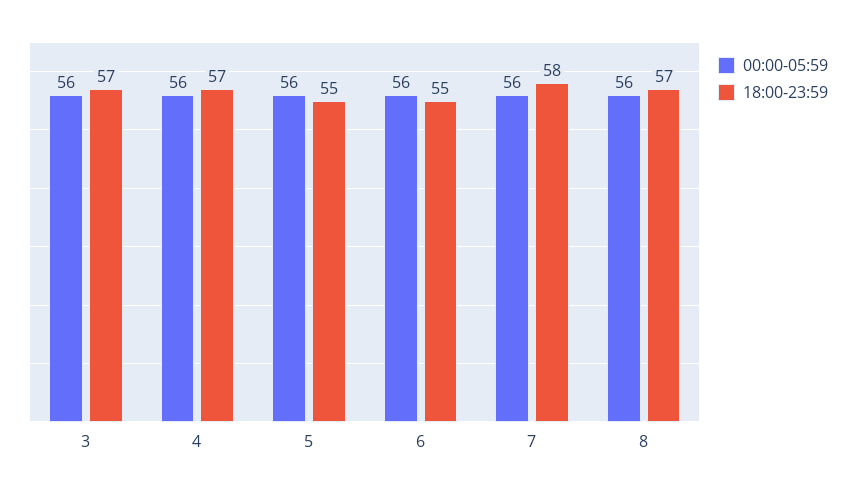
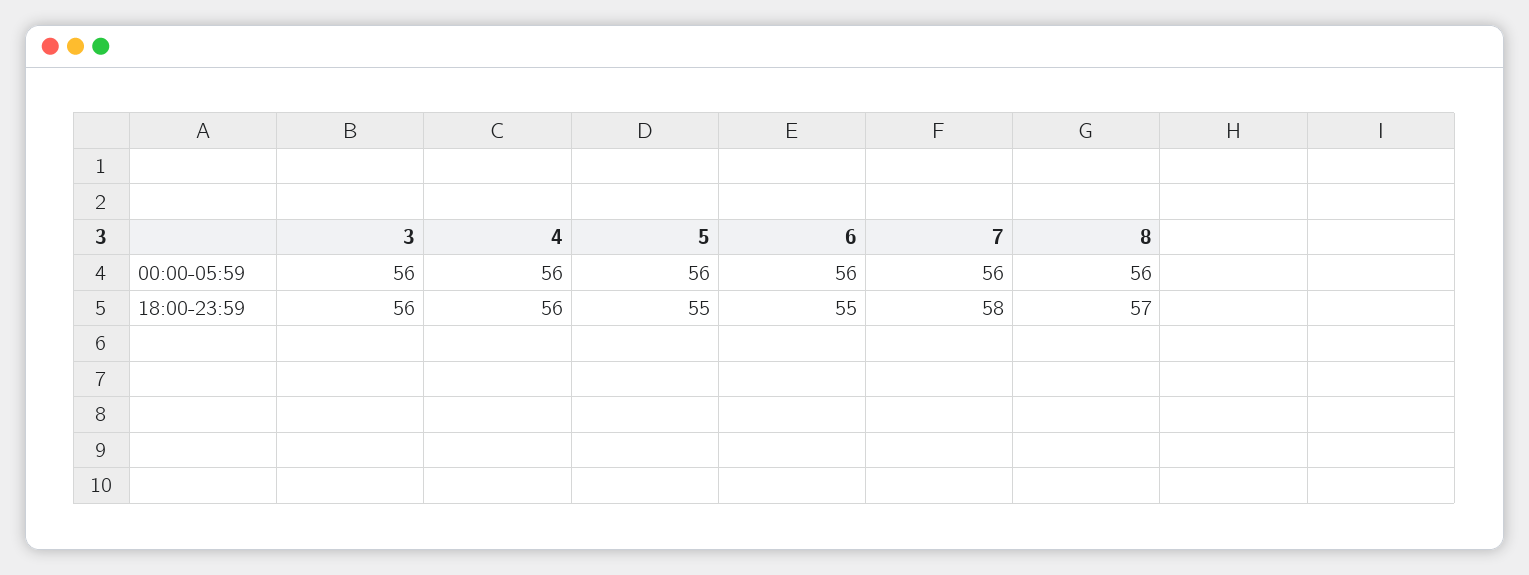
  {
    "00:00-05:59": {
      "3": 56,
      "4": 56,
      "5": 56,
      "6": 56,
      "7": 56,
      "8": 56
    },
    "18:00-23:59": {
-     "3": 57,
+     "3": 56,
-     "4": 57,
+     "4": 56,
      "5": 55,
      "6": 55,
      "7": 58,
      "8": 57
    }
  }

